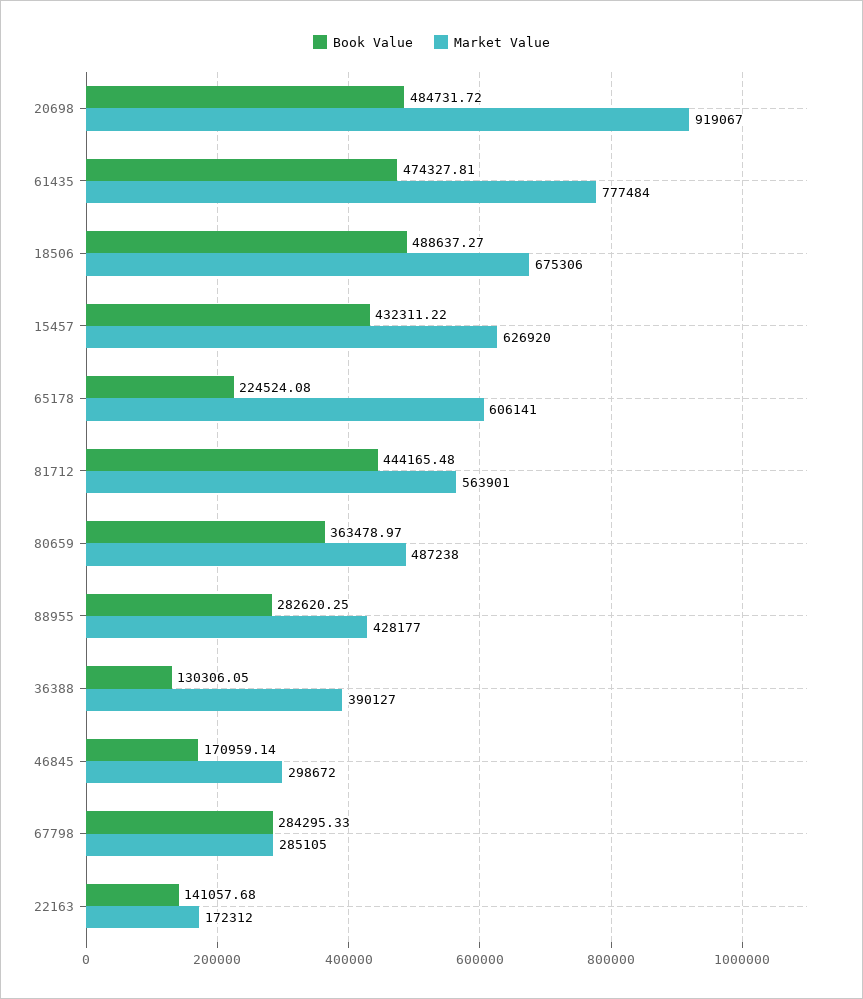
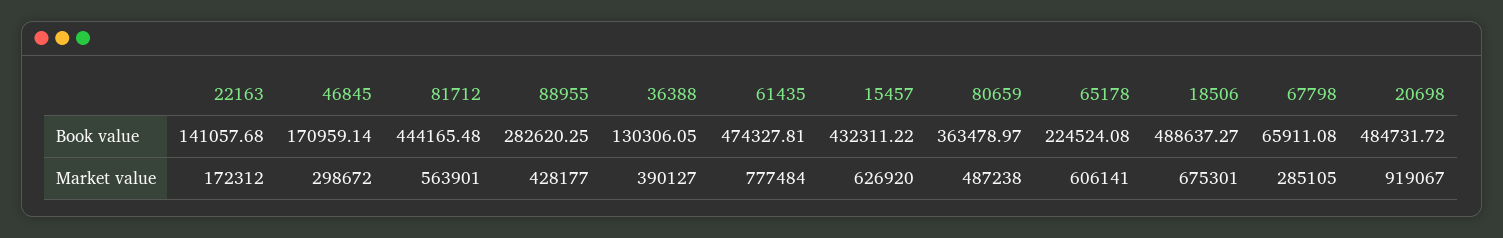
  {
    "Book Value": {
      "20698": 484731.72,
      "61435": 474327.81,
      "18506": 488637.27,
      "15457": 432311.22,
      "65178": 224524.08,
      "81712": 444165.48,
      "80659": 363478.97,
      "88955": 282620.25,
      "36388": 130306.05,
      "46845": 170959.14,
-     "67798": 284295.33,
+     "67798": 65911.08,
      "22163": 141057.68
    },
    "Market Value": {
      "20698": 919067,
      "61435": 777484,
-     "18506": 675306,
+     "18506": 675301,
      "15457": 626920,
      "65178": 606141,
      "81712": 563901,
      "80659": 487238,
      "88955": 428177,
      "36388": 390127,
      "46845": 298672,
      "67798": 285105,
      "22163": 172312
    }
  }

